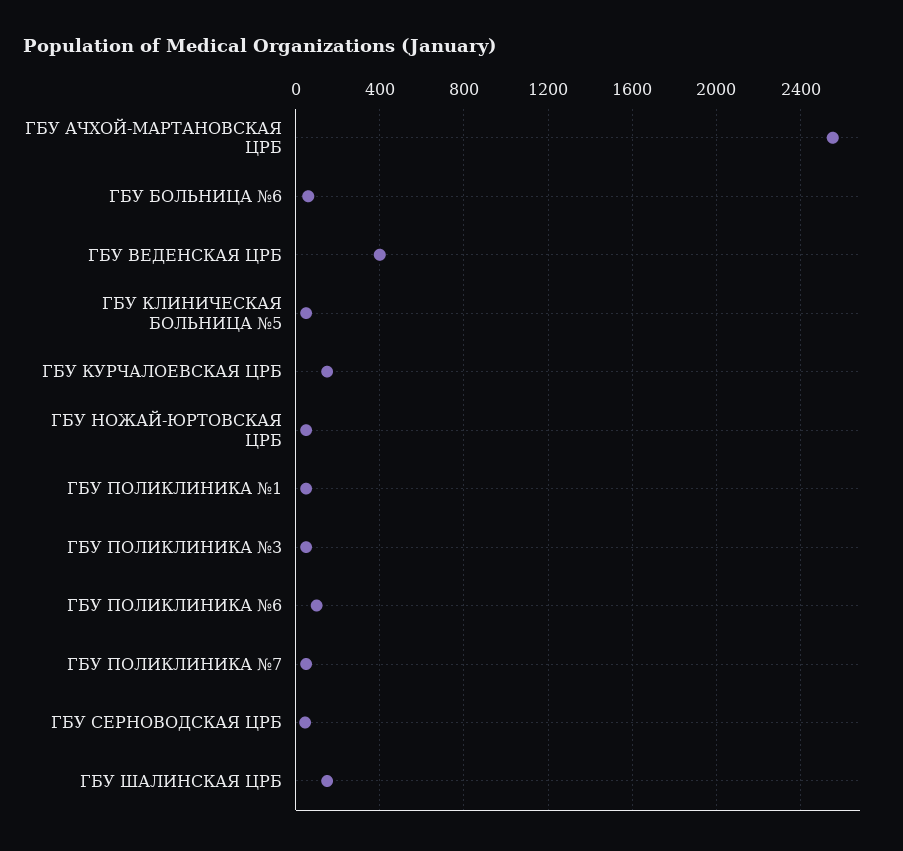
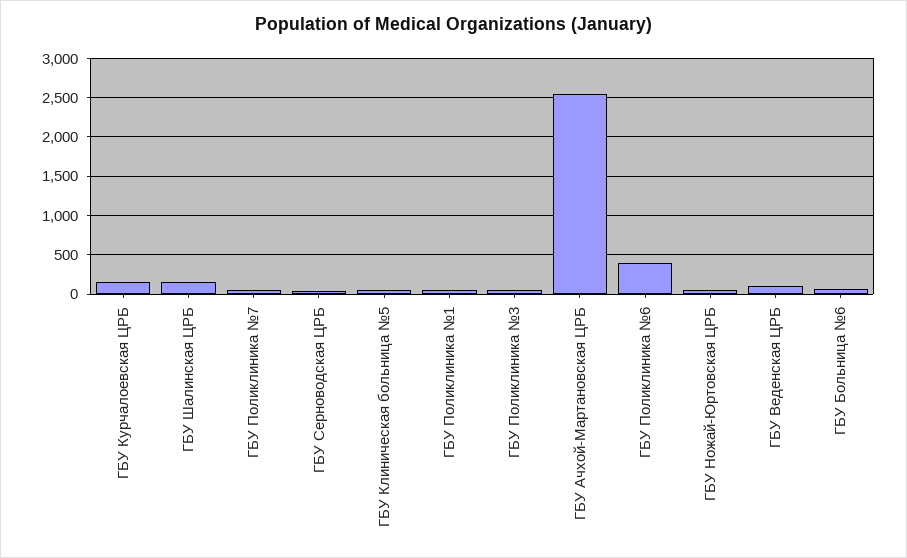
  {
    "ГБУ АЧХОЙ-МАРТАНОВСКАЯ ЦРБ": 2550,
    "ГБУ БОЛЬНИЦА №6": 50,
-   "ГБУ ВЕДЕНСКАЯ ЦРБ": 400,
+   "ГБУ ВЕДЕНСКАЯ ЦРБ": 100,
    "ГБУ КЛИНИЧЕСКАЯ БОЛЬНИЦА №5": 50,
    "ГБУ КУРЧАЛОЕВСКАЯ ЦРБ": 150,
    "ГБУ НОЖАЙ-ЮРТОВСКАЯ ЦРБ": 50,
    "ГБУ ПОЛИКЛИНИКА №1": 50,
    "ГБУ ПОЛИКЛИНИКА №3": 50,
-   "ГБУ ПОЛИКЛИНИКА №6": 100,
+   "ГБУ ПОЛИКЛИНИКА №6": 400,
    "ГБУ ПОЛИКЛИНИКА №7": 50,
    "ГБУ СЕРНОВОДСКАЯ ЦРБ": 50,
    "ГБУ ШАЛИНСКАЯ ЦРБ": 150
  }

